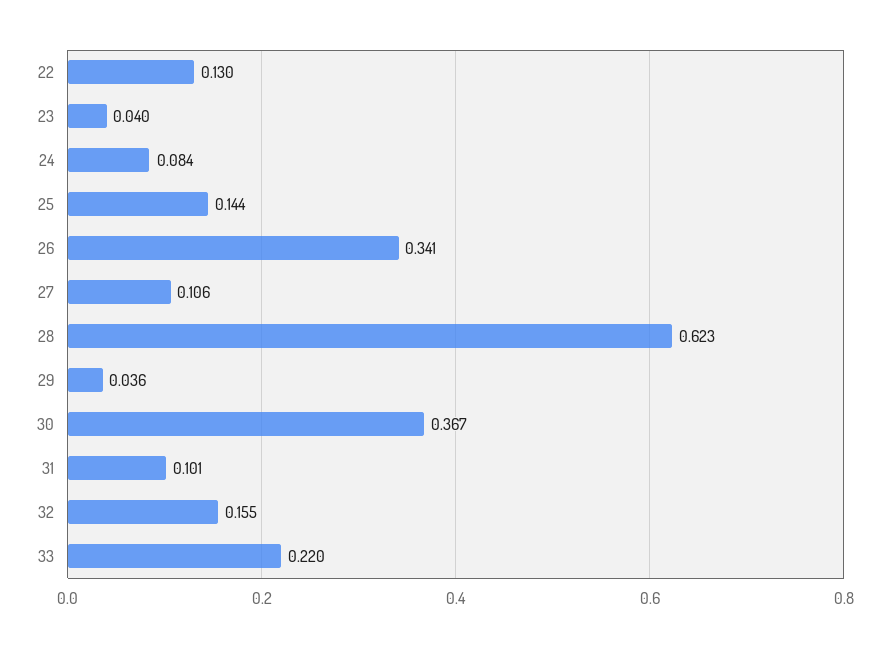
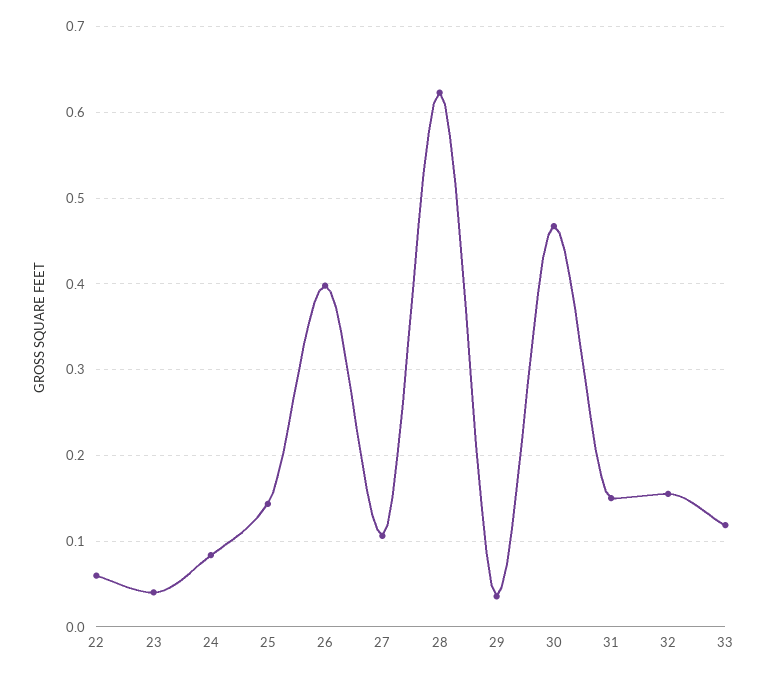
  {
-   "22": 0.13,
+   "22": 0.06,
    "23": 0.04,
    "24": 0.084,
    "25": 0.144,
-   "26": 0.341,
+   "26": 0.4,
    "27": 0.106,
    "28": 0.623,
    "29": 0.036,
-   "30": 0.367,
+   "30": 0.47,
-   "31": 0.101,
+   "31": 0.15,
    "32": 0.155,
-   "33": 0.22
+   "33": 0.12
  }

